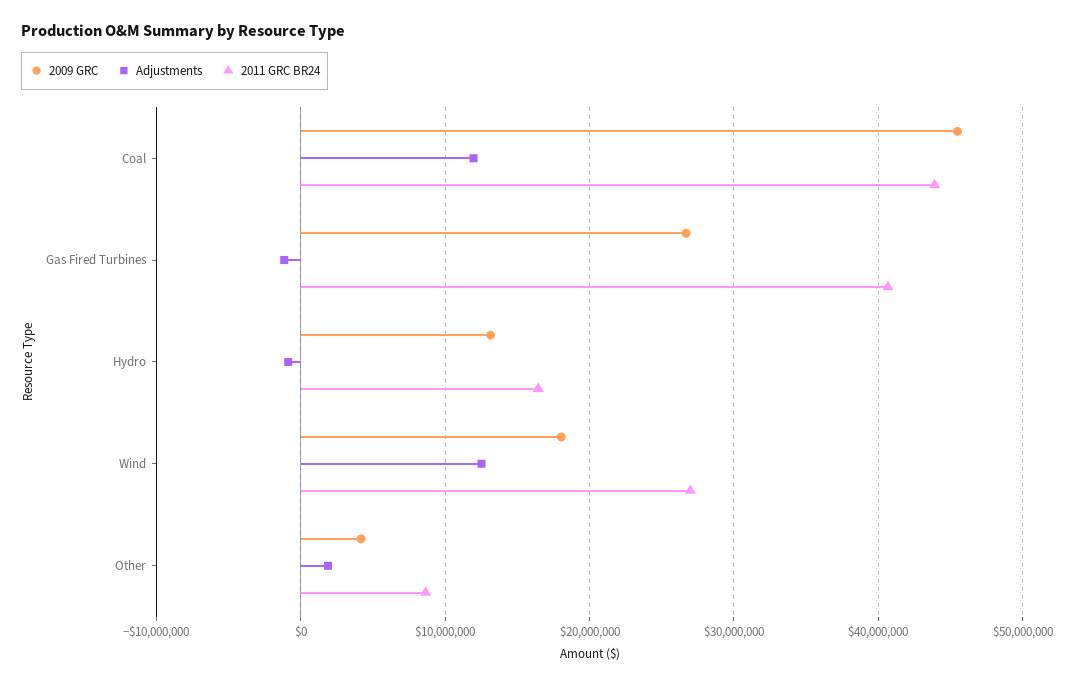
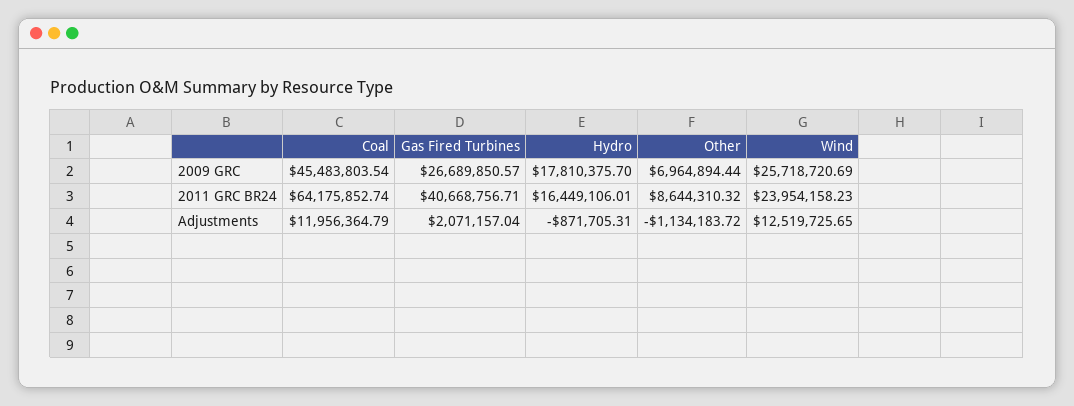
  {
    "2009 GRC": {
      "Coal": 45483803.54,
      "Gas Fired Turbines": 26689850.57,
-     "Hydro": 13000000,
+     "Hydro": 17810375.7,
-     "Wind": 18000000,
+     "Wind": 25718720.69,
-     "Other": 4000000
+     "Other": 6964894.44
    },
    "Adjustments": {
      "Coal": 11956364.79,
-     "Gas Fired Turbines": -1000000,
+     "Gas Fired Turbines": 2071157.04,
      "Hydro": -871705.31,
      "Wind": 12519725.65,
-     "Other": 2000000
+     "Other": -1134183.72
    },
    "2011 GRC BR24": {
-     "Coal": 44000000,
+     "Coal": 64175852.74,
      "Gas Fired Turbines": 40668756.71,
      "Hydro": 16449106.01,
-     "Wind": 27000000,
+     "Wind": 23954158.23,
      "Other": 8644310.32
    }
  }

